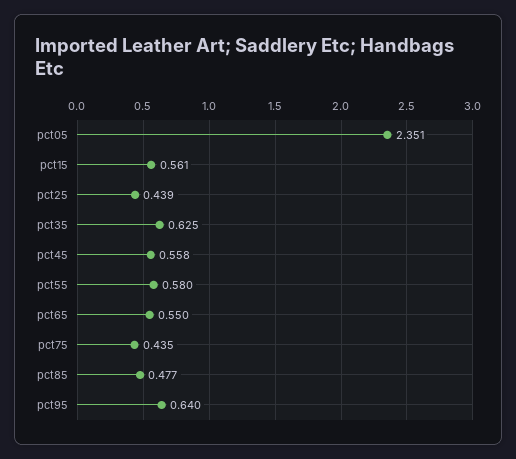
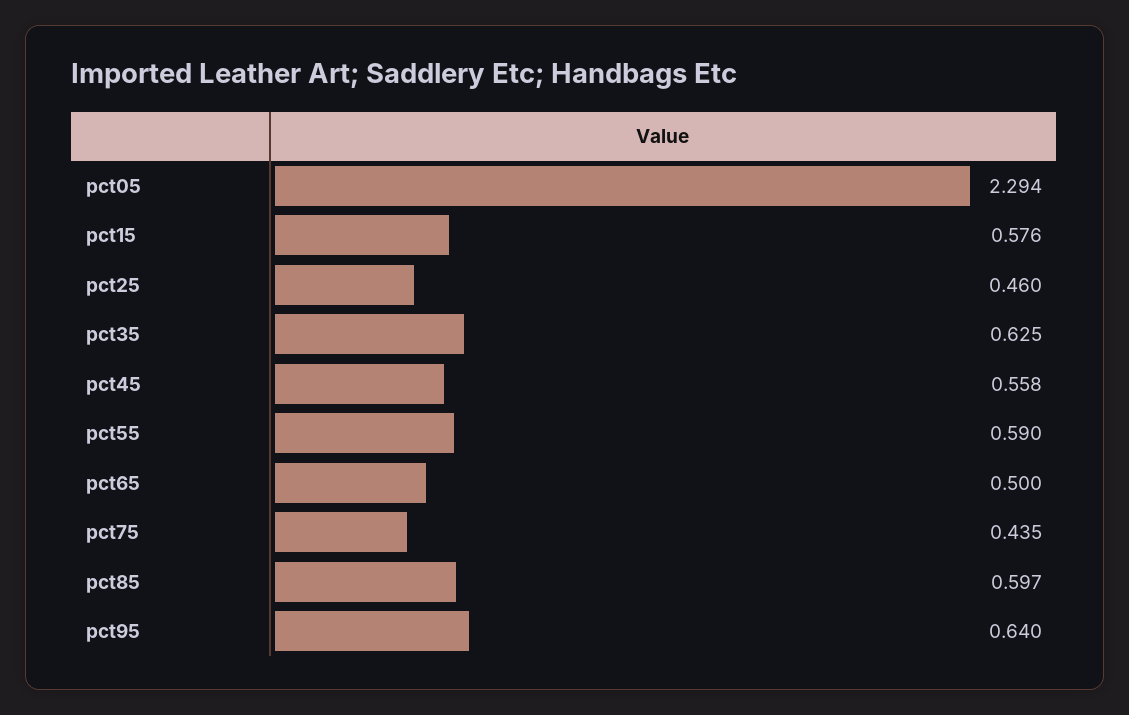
  {
-   "pct05": 2.351,
+   "pct05": 2.294,
-   "pct15": 0.561,
+   "pct15": 0.576,
-   "pct25": 0.439,
+   "pct25": 0.46,
    "pct35": 0.625,
    "pct45": 0.558,
-   "pct55": 0.58,
+   "pct55": 0.59,
-   "pct65": 0.55,
+   "pct65": 0.5,
    "pct75": 0.435,
-   "pct85": 0.477,
+   "pct85": 0.597,
    "pct95": 0.64
  }

